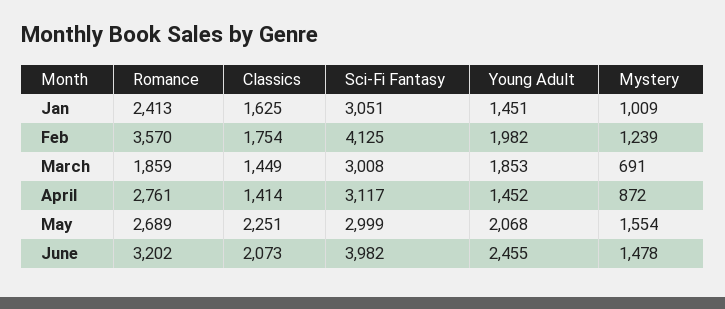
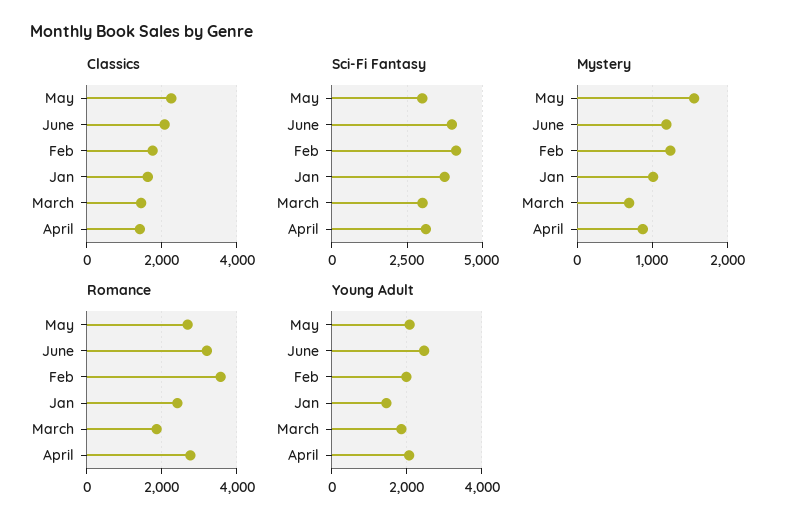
  {
    "Romance": {
      "Jan": 2413,
      "Feb": 3570,
      "March": 1859,
      "April": 2761,
      "May": 2689,
      "June": 3202
    },
    "Classics": {
      "Jan": 1625,
      "Feb": 1754,
      "March": 1449,
      "April": 1414,
      "May": 2251,
      "June": 2073
    },
    "Sci-Fi Fantasy": {
-     "Jan": 3051,
+     "Jan": 3750,
      "Feb": 4125,
      "March": 3008,
      "April": 3117,
      "May": 2999,
      "June": 3982
    },
    "Young Adult": {
      "Jan": 1451,
      "Feb": 1982,
      "March": 1853,
-     "April": 1452,
+     "April": 2000,
      "May": 2068,
      "June": 2455
    },
    "Mystery": {
      "Jan": 1009,
      "Feb": 1239,
      "March": 691,
      "April": 872,
      "May": 1554,
-     "June": 1478
+     "June": 1200
    }
  }

